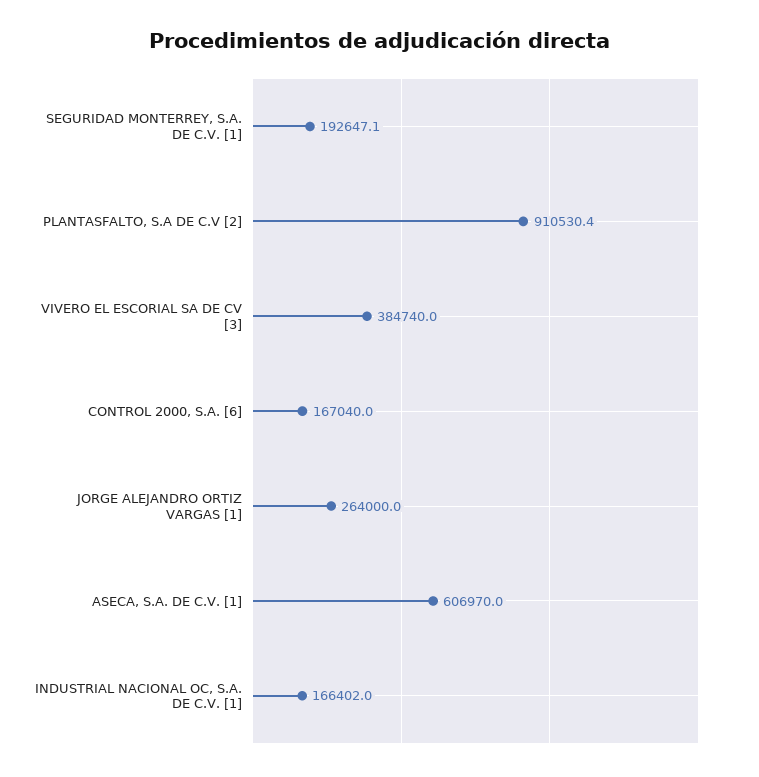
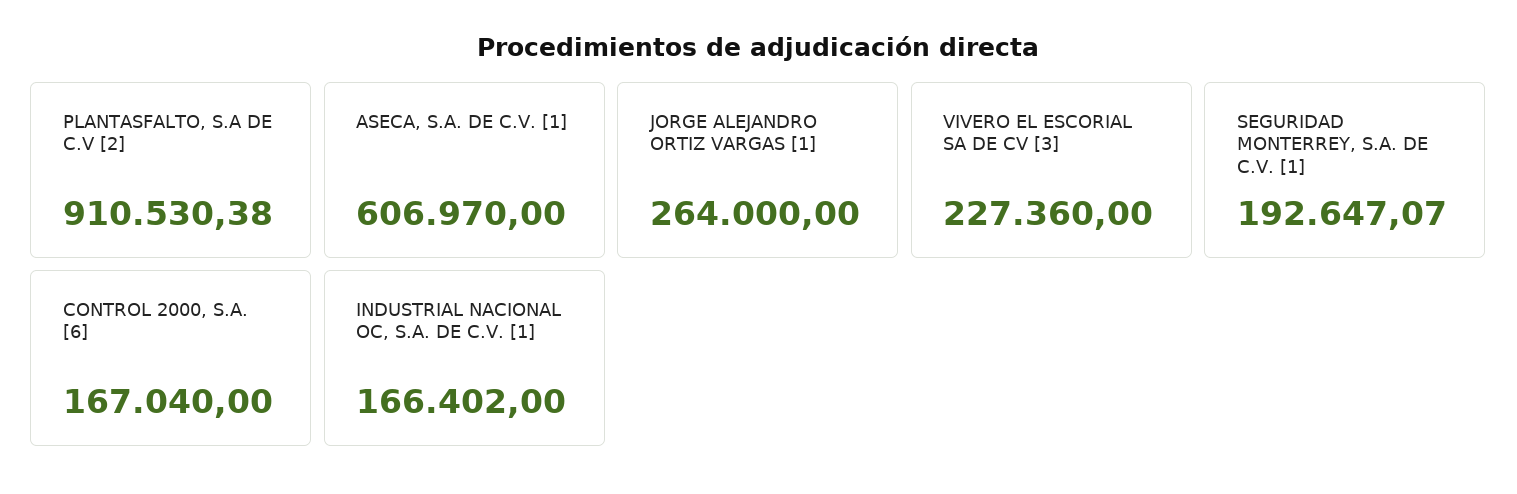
  {
    "SEGURIDAD MONTERREY, S.A. DE C.V. [1]": 192647.07,
    "PLANTASFALTO, S.A DE C.V [2]": 910530.38,
-   "VIVERO EL ESCORIAL SA DE CV [3]": 384740,
+   "VIVERO EL ESCORIAL SA DE CV [3]": 227360,
    "CONTROL 2000, S.A. [6]": 167040,
    "JORGE ALEJANDRO ORTIZ VARGAS [1]": 264000,
    "ASECA, S.A. DE C.V. [1]": 606970,
    "INDUSTRIAL NACIONAL OC, S.A. DE C.V. [1]": 166402
  }

